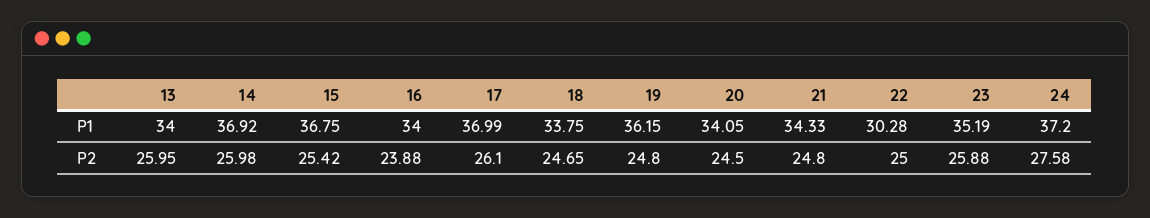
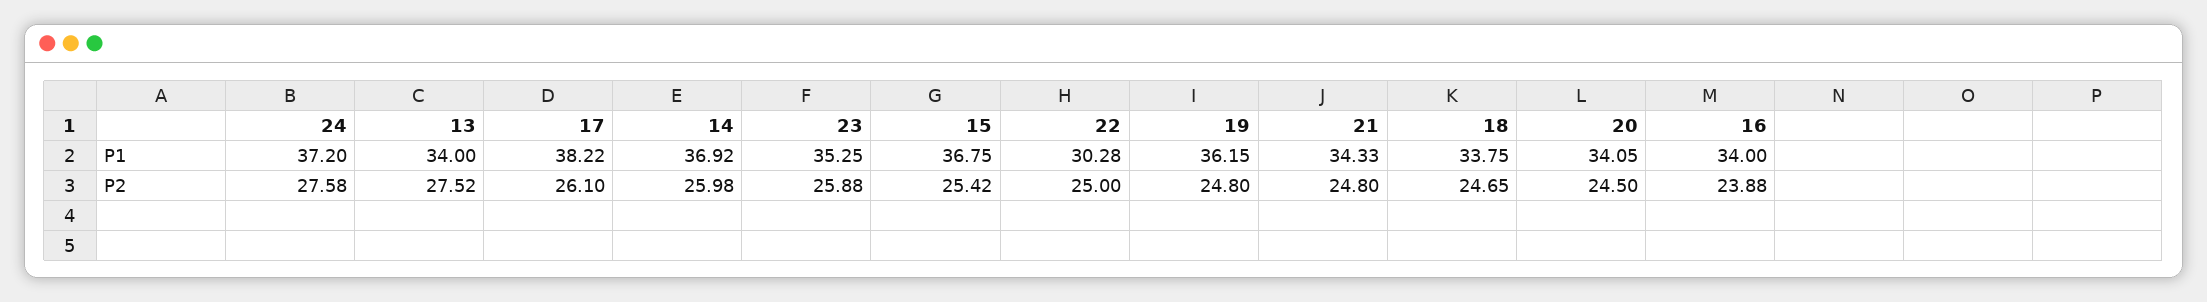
  {
    "13": {
      "P1": 34,
-     "P2": 25.95
+     "P2": 27.52
    },
    "14": {
      "P1": 36.92,
      "P2": 25.98
    },
    "15": {
      "P1": 36.75,
      "P2": 25.42
    },
    "16": {
      "P1": 34,
      "P2": 23.88
    },
    "17": {
-     "P1": 36.99,
+     "P1": 38.22,
      "P2": 26.1
    },
    "18": {
      "P1": 33.75,
      "P2": 24.65
    },
    "19": {
      "P1": 36.15,
      "P2": 24.8
    },
    "20": {
      "P1": 34.05,
      "P2": 24.5
    },
    "21": {
      "P1": 34.33,
      "P2": 24.8
    },
    "22": {
      "P1": 30.28,
      "P2": 25
    },
    "23": {
-     "P1": 35.19,
+     "P1": 35.25,
      "P2": 25.88
    },
    "24": {
      "P1": 37.2,
      "P2": 27.58
    }
  }

